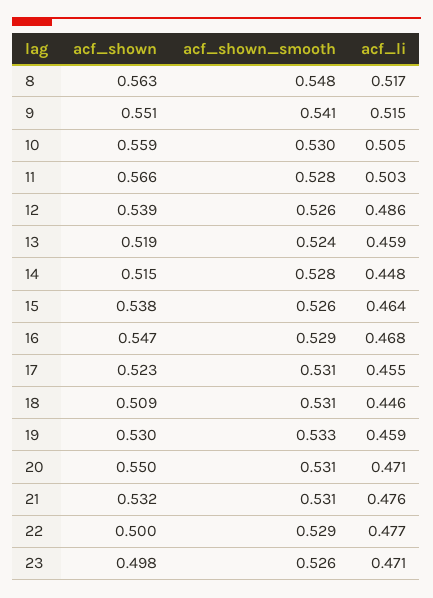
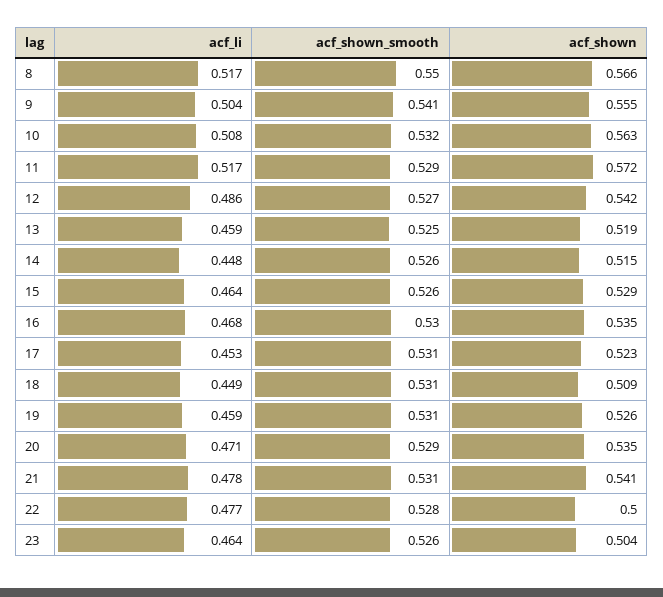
  {
    "acf_shown": {
-     "8": 0.563,
+     "8": 0.566,
-     "9": 0.551,
+     "9": 0.555,
-     "10": 0.559,
+     "10": 0.563,
-     "11": 0.566,
+     "11": 0.572,
-     "12": 0.539,
+     "12": 0.542,
      "13": 0.519,
      "14": 0.515,
-     "15": 0.538,
+     "15": 0.529,
-     "16": 0.547,
+     "16": 0.535,
      "17": 0.523,
      "18": 0.509,
-     "19": 0.53,
+     "19": 0.526,
-     "20": 0.55,
+     "20": 0.535,
-     "21": 0.532,
+     "21": 0.541,
      "22": 0.5,
-     "23": 0.498
+     "23": 0.504
    },
    "acf_shown_smooth": {
-     "8": 0.548,
+     "8": 0.55,
      "9": 0.541,
-     "10": 0.53,
+     "10": 0.532,
-     "11": 0.528,
+     "11": 0.529,
-     "12": 0.526,
+     "12": 0.527,
-     "13": 0.524,
+     "13": 0.525,
-     "14": 0.528,
+     "14": 0.526,
      "15": 0.526,
-     "16": 0.529,
+     "16": 0.53,
      "17": 0.531,
      "18": 0.531,
-     "19": 0.533,
+     "19": 0.531,
-     "20": 0.531,
+     "20": 0.529,
      "21": 0.531,
-     "22": 0.529,
+     "22": 0.528,
      "23": 0.526
    },
    "acf_li": {
      "8": 0.517,
-     "9": 0.515,
+     "9": 0.504,
-     "10": 0.505,
+     "10": 0.508,
-     "11": 0.503,
+     "11": 0.517,
      "12": 0.486,
      "13": 0.459,
      "14": 0.448,
      "15": 0.464,
      "16": 0.468,
-     "17": 0.455,
+     "17": 0.453,
-     "18": 0.446,
+     "18": 0.449,
      "19": 0.459,
      "20": 0.471,
-     "21": 0.476,
+     "21": 0.478,
      "22": 0.477,
-     "23": 0.471
+     "23": 0.464
    }
  }

